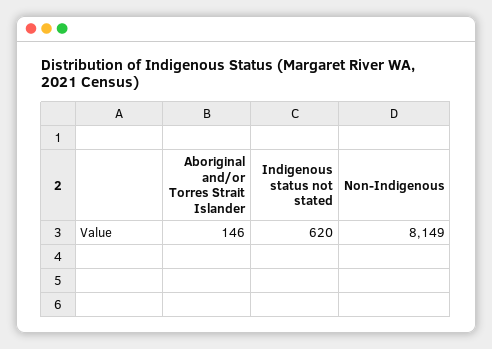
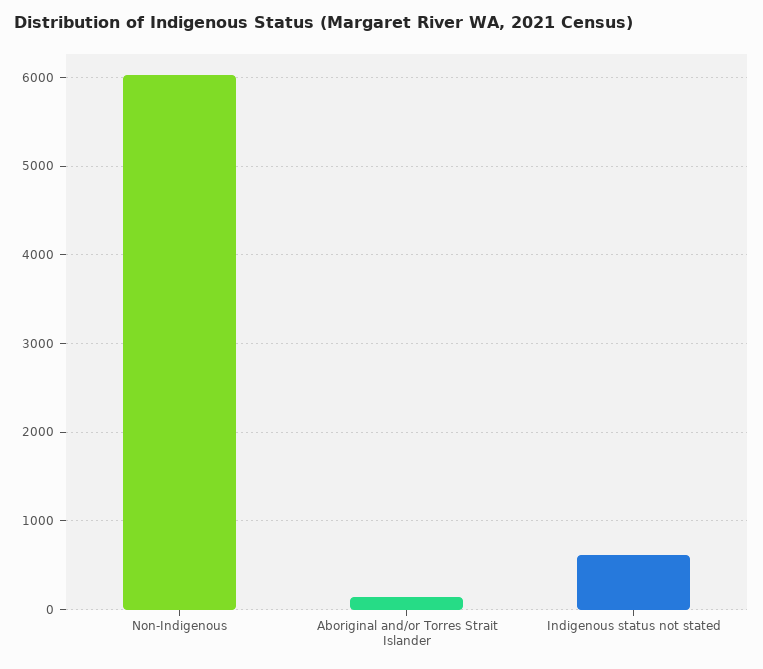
  {
    "Aboriginal and/or Torres Strait Islander": 146,
    "Indigenous status not stated": 620,
-   "Non-Indigenous": 8149
+   "Non-Indigenous": 6000
  }

